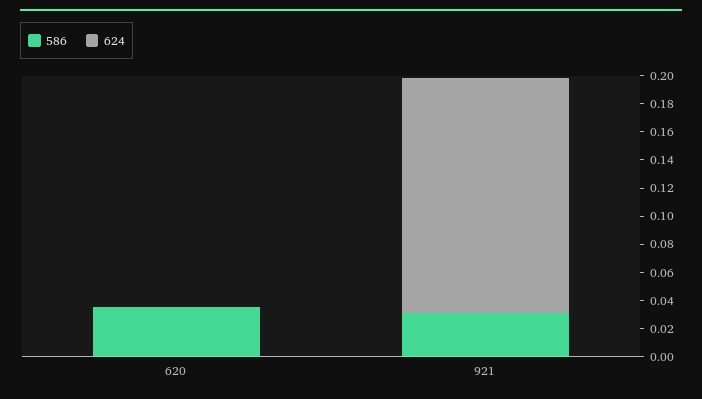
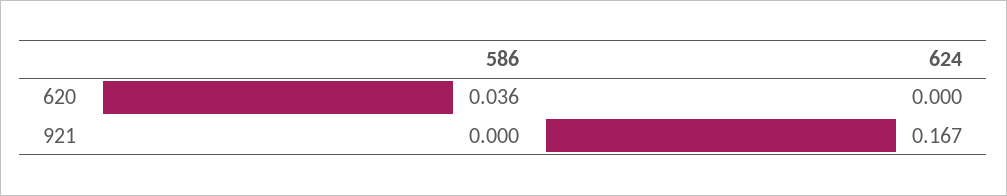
  {
    "586": {
      "620": 0.036,
-     "921": 0.03
+     "921": 0
    },
    "624": {
      "620": 0,
      "921": 0.167
    }
  }

